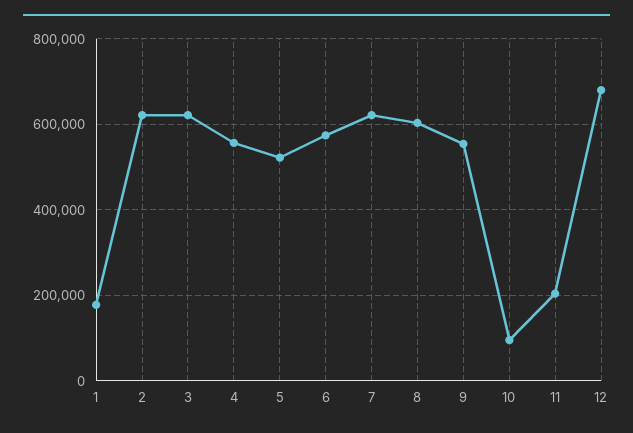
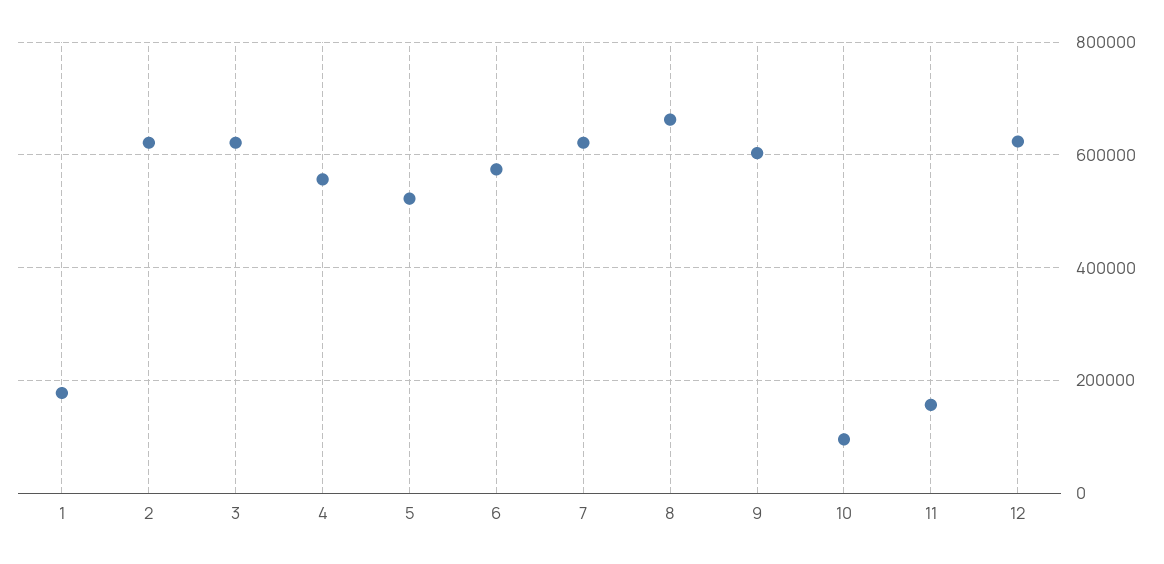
  {
    "1": 180000,
    "2": 620000,
    "3": 620000,
    "4": 560000,
    "5": 520000,
    "6": 580000,
    "7": 620000,
-   "8": 600000,
+   "8": 660000,
-   "9": 560000,
+   "9": 600000,
    "10": 100000,
-   "11": 200000,
+   "11": 160000,
-   "12": 680000
+   "12": 620000
  }

